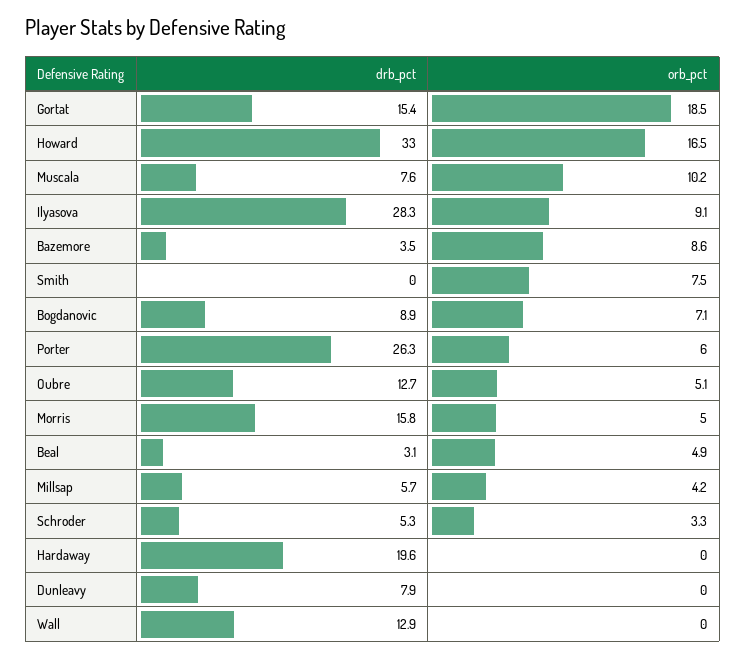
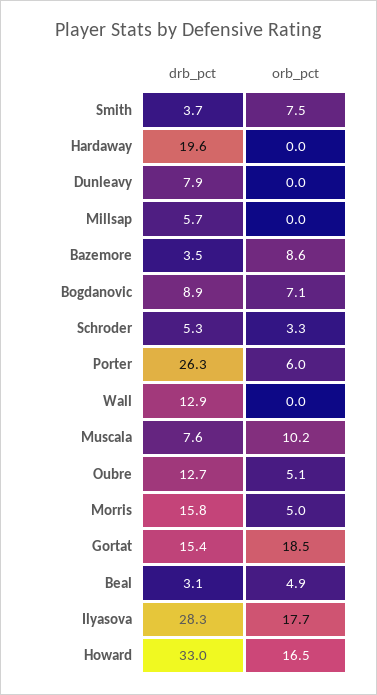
  {
    "drb_pct": {
      "Gortat": 15.4,
      "Howard": 33,
      "Muscala": 7.6,
      "Ilyasova": 28.3,
      "Bazemore": 3.5,
-     "Smith": 0,
+     "Smith": 3.7,
      "Bogdanovic": 8.9,
      "Porter": 26.3,
      "Oubre": 12.7,
      "Morris": 15.8,
      "Beal": 3.1,
      "Millsap": 5.7,
      "Schroder": 5.3,
      "Hardaway": 19.6,
      "Dunleavy": 7.9,
      "Wall": 12.9
    },
    "orb_pct": {
      "Gortat": 18.5,
      "Howard": 16.5,
      "Muscala": 10.2,
-     "Ilyasova": 9.1,
+     "Ilyasova": 17.7,
      "Bazemore": 8.6,
      "Smith": 7.5,
      "Bogdanovic": 7.1,
      "Porter": 6,
      "Oubre": 5.1,
      "Morris": 5,
      "Beal": 4.9,
-     "Millsap": 4.2,
+     "Millsap": 0,
      "Schroder": 3.3,
      "Hardaway": 0,
      "Dunleavy": 0,
      "Wall": 0
    }
  }

